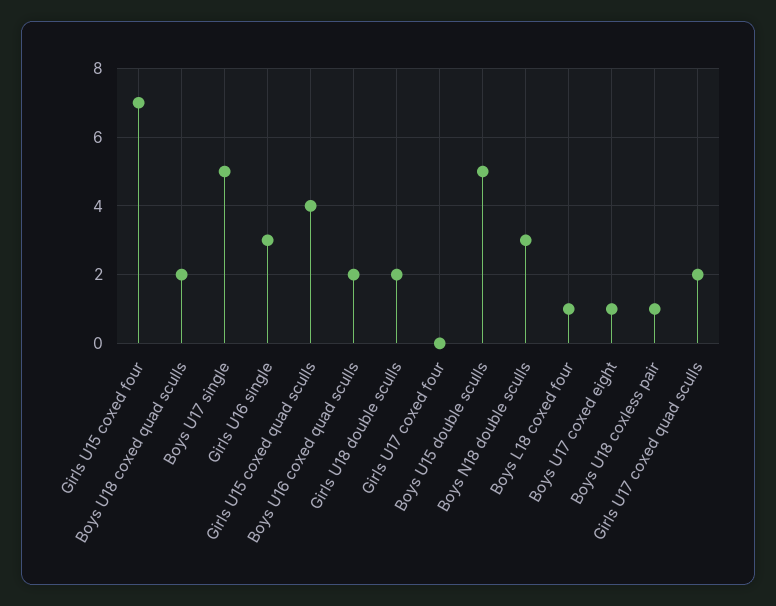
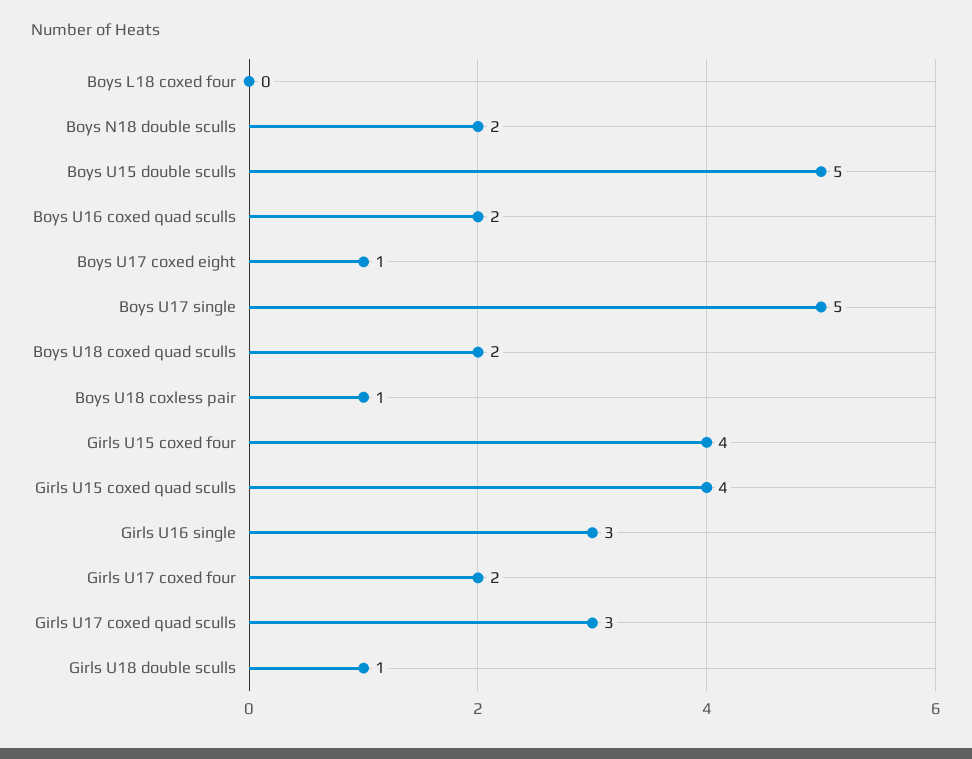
  {
-   "Girls U15 coxed four": 7,
+   "Girls U15 coxed four": 4,
    "Boys U18 coxed quad sculls": 2,
    "Boys U17 single": 5,
    "Girls U16 single": 3,
    "Girls U15 coxed quad sculls": 4,
    "Boys U16 coxed quad sculls": 2,
-   "Girls U18 double sculls": 2,
+   "Girls U18 double sculls": 1,
-   "Girls U17 coxed four": 0,
+   "Girls U17 coxed four": 2,
    "Boys U15 double sculls": 5,
-   "Boys N18 double sculls": 3,
+   "Boys N18 double sculls": 2,
-   "Boys L18 coxed four": 1,
+   "Boys L18 coxed four": 0,
    "Boys U17 coxed eight": 1,
    "Boys U18 coxless pair": 1,
-   "Girls U17 coxed quad sculls": 2
+   "Girls U17 coxed quad sculls": 3
  }

